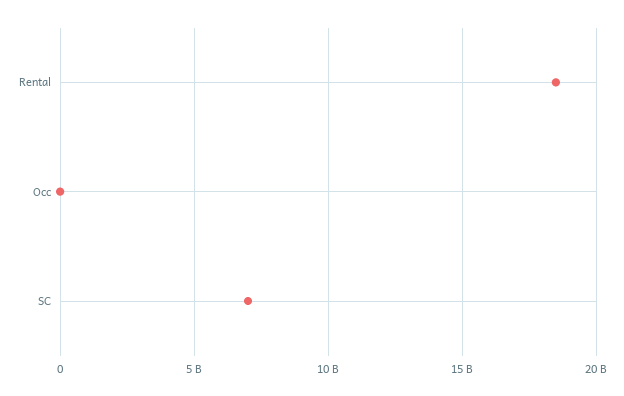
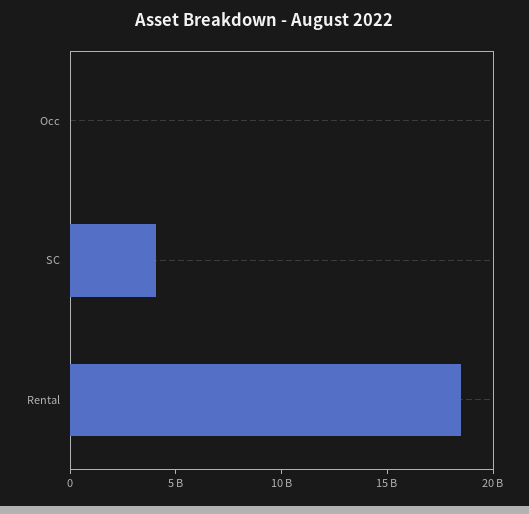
  {
    "Rental": 18500000000,
    "Occ": 0,
-   "SC": 7000000000
+   "SC": 4000000000
  }

